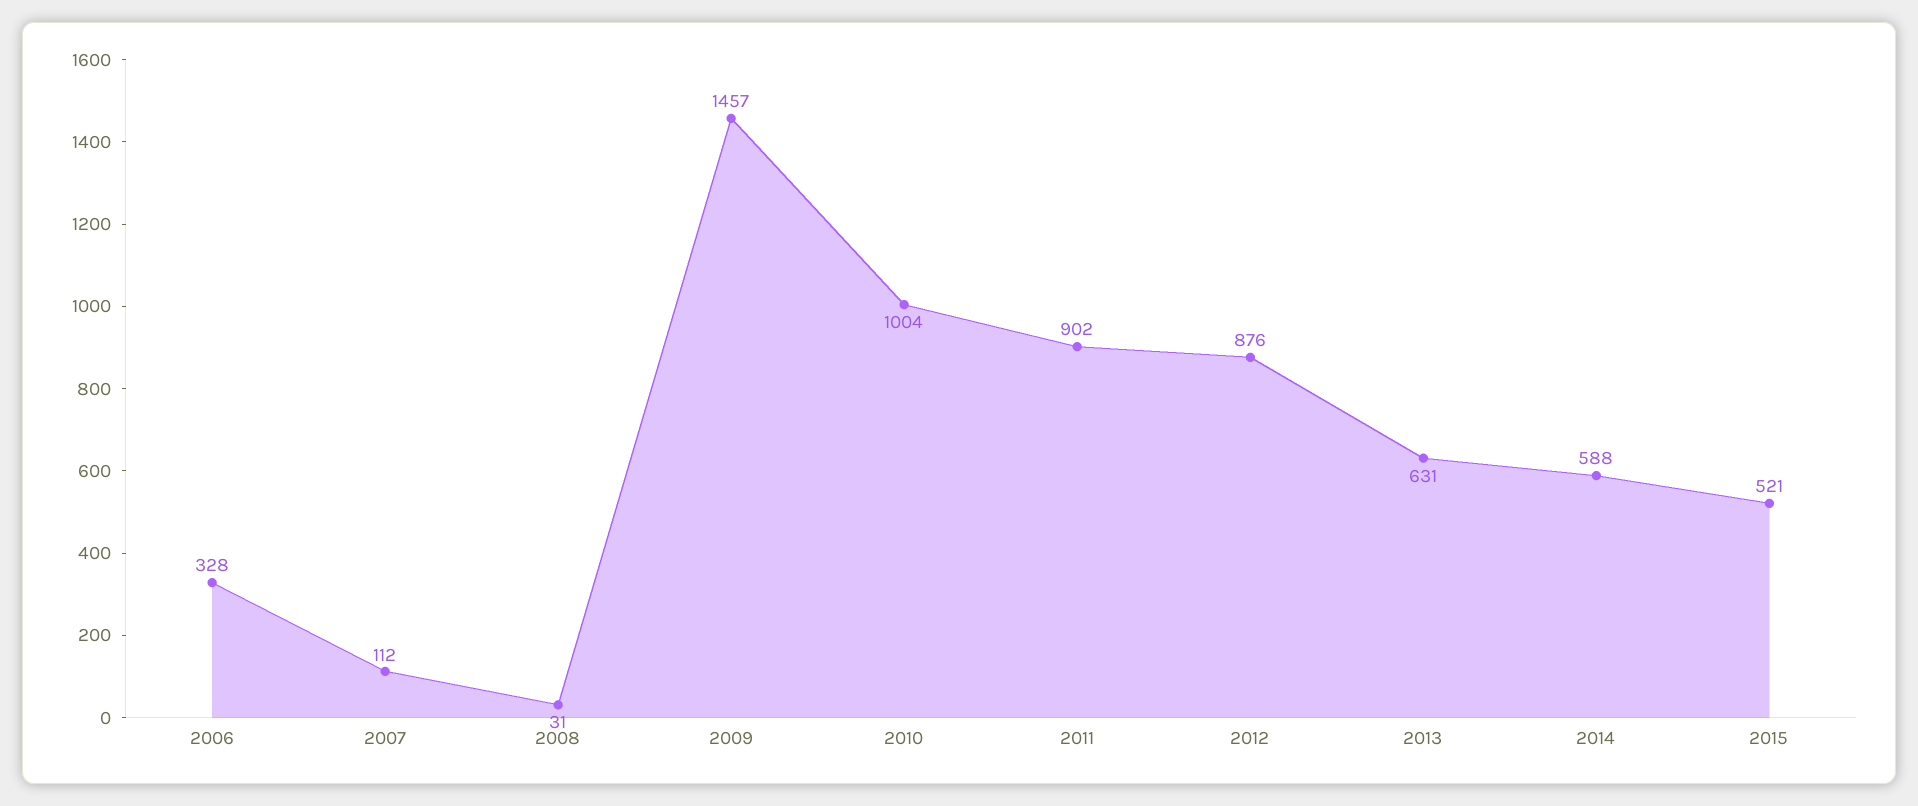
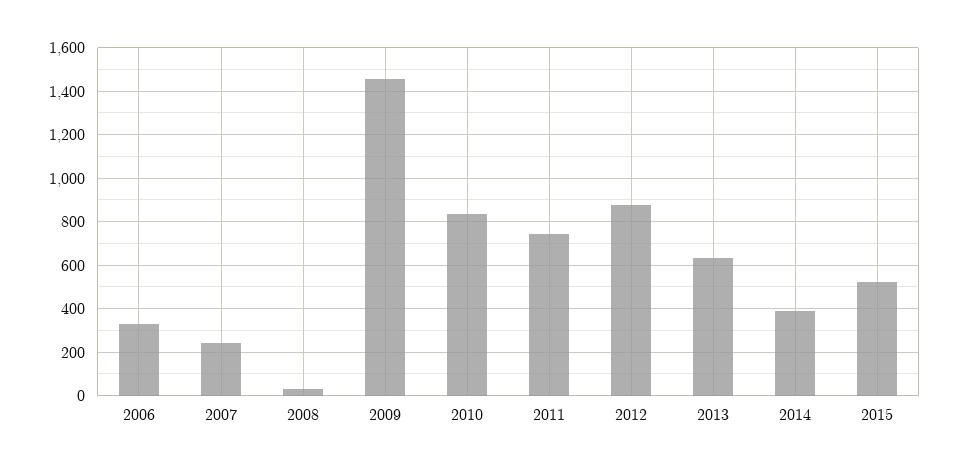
  {
    "2006": 328,
-   "2007": 112,
+   "2007": 250,
    "2008": 31,
    "2009": 1457,
-   "2010": 1004,
+   "2010": 850,
-   "2011": 902,
+   "2011": 750,
    "2012": 876,
    "2013": 631,
-   "2014": 588,
+   "2014": 400,
    "2015": 521
  }

